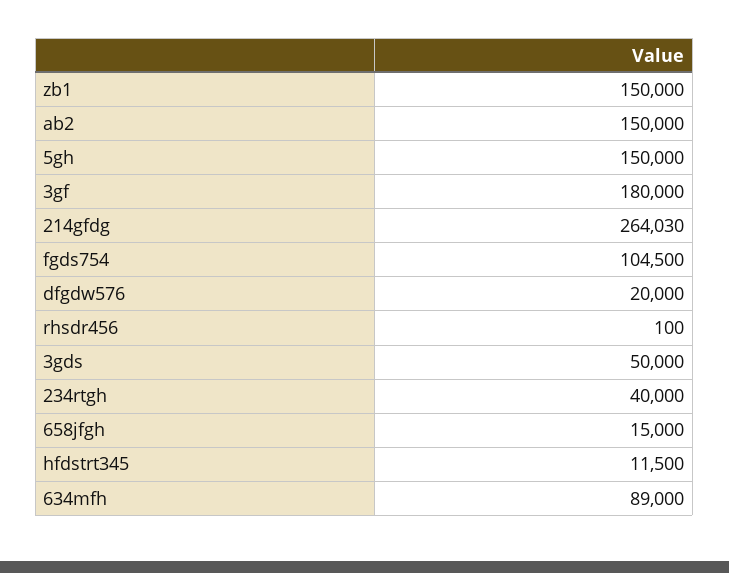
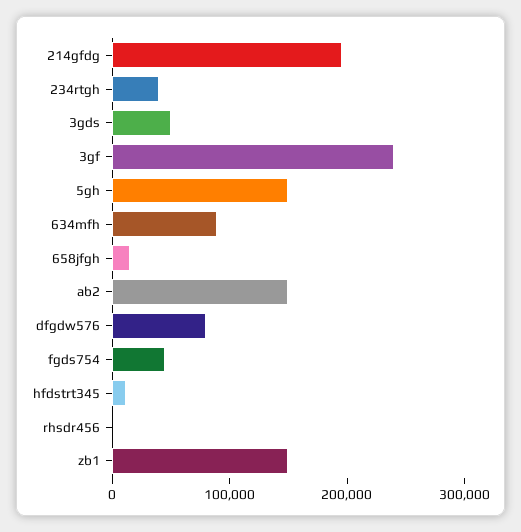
  {
    "zb1": 150000,
    "ab2": 150000,
    "5gh": 150000,
-   "3gf": 180000,
+   "3gf": 240000,
-   "214gfdg": 264030,
+   "214gfdg": 200000,
-   "fgds754": 104500,
+   "fgds754": 40000,
-   "dfgdw576": 20000,
+   "dfgdw576": 80000,
    "rhsdr456": 100,
    "3gds": 50000,
    "234rtgh": 40000,
    "658jfgh": 15000,
    "hfdstrt345": 11500,
    "634mfh": 89000
  }

